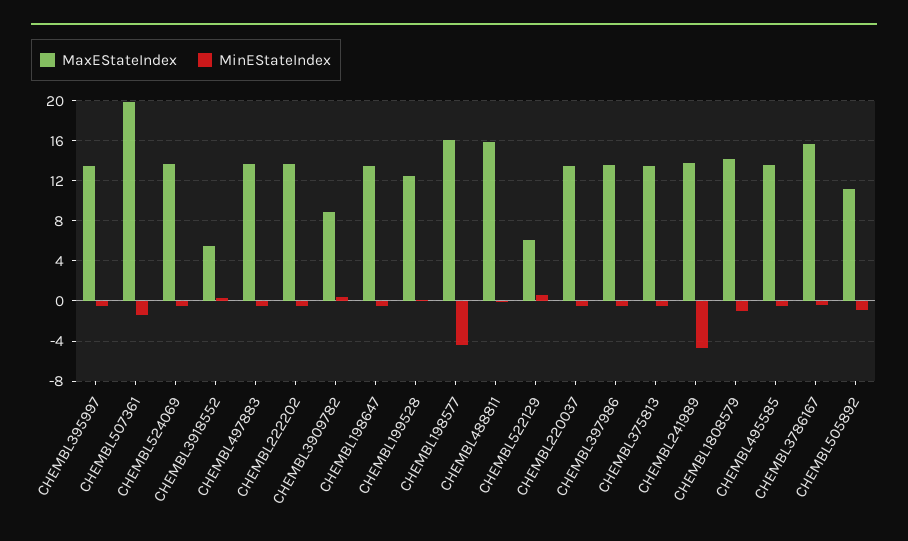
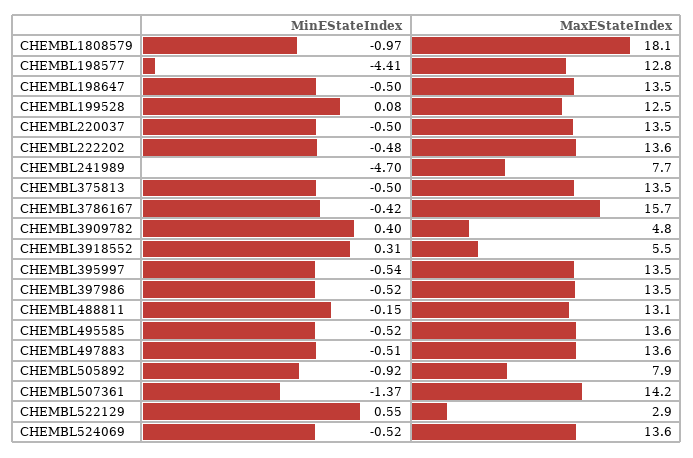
  {
    "MaxEStateIndex": {
      "CHEMBL395997": 13.5,
-     "CHEMBL507361": 20,
+     "CHEMBL507361": 14.2,
      "CHEMBL524069": 13.6,
      "CHEMBL3918552": 5.5,
      "CHEMBL497883": 13.6,
      "CHEMBL222202": 13.6,
-     "CHEMBL3909782": 9,
+     "CHEMBL3909782": 4.8,
      "CHEMBL198647": 13.5,
      "CHEMBL199528": 12.5,
-     "CHEMBL198577": 16,
+     "CHEMBL198577": 12.8,
-     "CHEMBL488811": 16,
+     "CHEMBL488811": 13.1,
-     "CHEMBL522129": 6,
+     "CHEMBL522129": 2.9,
      "CHEMBL220037": 13.5,
      "CHEMBL397986": 13.5,
      "CHEMBL375813": 13.5,
-     "CHEMBL241989": 14,
+     "CHEMBL241989": 7.7,
-     "CHEMBL1808579": 14,
+     "CHEMBL1808579": 18.1,
      "CHEMBL495585": 13.6,
      "CHEMBL3786167": 15.7,
-     "CHEMBL505892": 11
+     "CHEMBL505892": 7.9
    },
    "MinEStateIndex": {
      "CHEMBL395997": -0.54,
      "CHEMBL507361": -1.37,
      "CHEMBL524069": -0.52,
      "CHEMBL3918552": 0.31,
      "CHEMBL497883": -0.51,
      "CHEMBL222202": -0.48,
      "CHEMBL3909782": 0.4,
      "CHEMBL198647": -0.5,
      "CHEMBL199528": 0.08,
      "CHEMBL198577": -4.41,
      "CHEMBL488811": -0.15,
      "CHEMBL522129": 0.55,
      "CHEMBL220037": -0.5,
      "CHEMBL397986": -0.52,
      "CHEMBL375813": -0.5,
      "CHEMBL241989": -4.7,
      "CHEMBL1808579": -0.97,
      "CHEMBL495585": -0.52,
      "CHEMBL3786167": -0.42,
      "CHEMBL505892": -0.92
    }
  }

